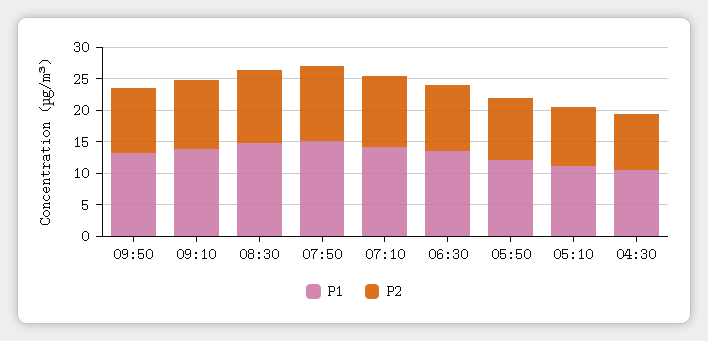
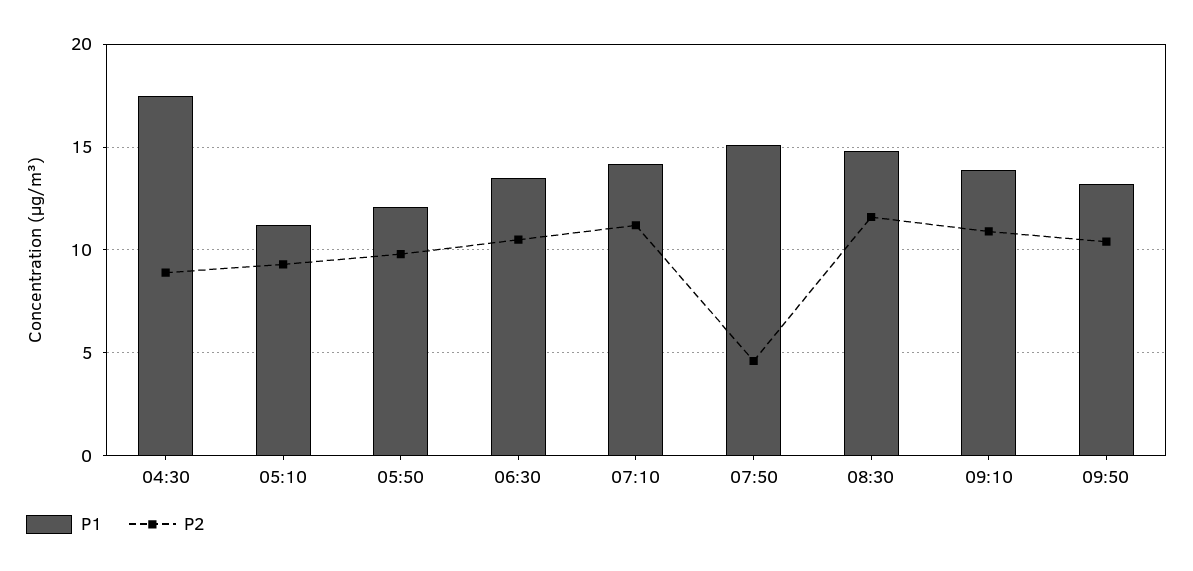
  {
    "P1": {
      "09:50": 13,
      "09:10": 14,
      "08:30": 15,
      "07:50": 15,
      "07:10": 14,
      "06:30": 13.5,
      "05:50": 12,
      "05:10": 11,
-     "04:30": 10
+     "04:30": 17.5
    },
    "P2": {
      "09:50": 10.5,
      "09:10": 11,
      "08:30": 11.5,
-     "07:50": 12.5,
+     "07:50": 4.5,
      "07:10": 11,
      "06:30": 10.5,
      "05:50": 10,
      "05:10": 9.5,
      "04:30": 9
    }
  }

